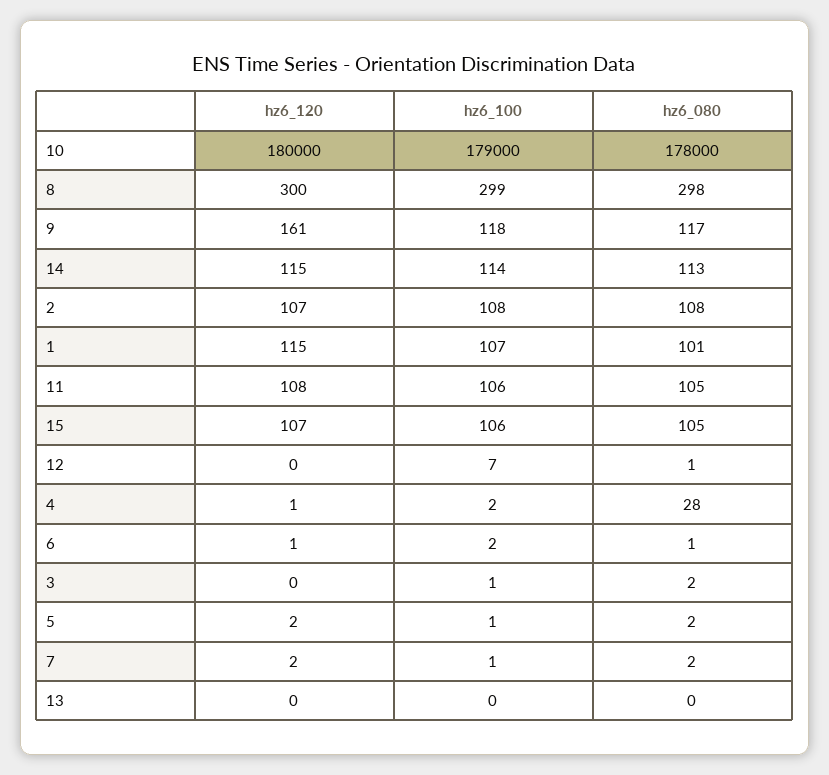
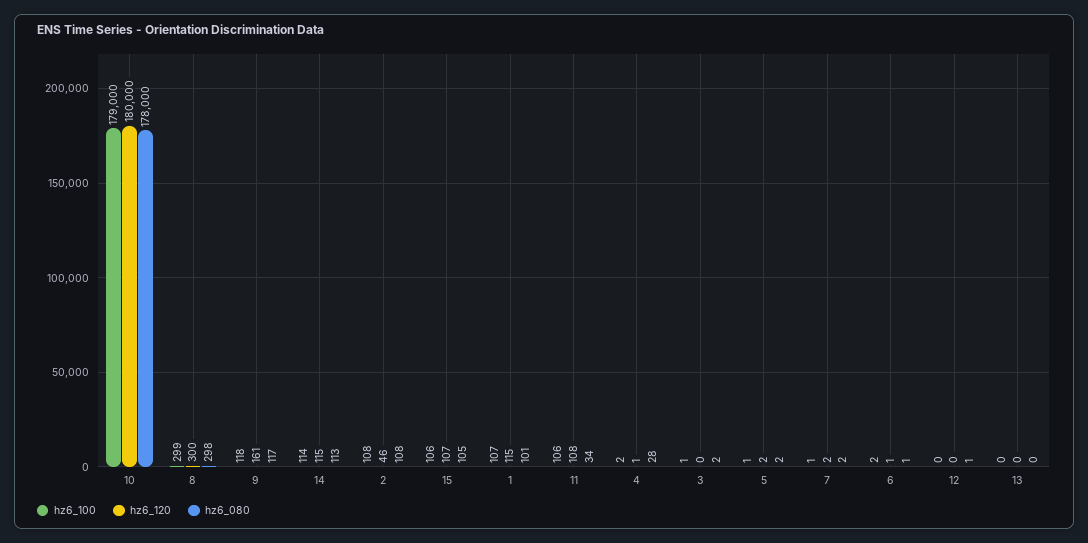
  {
    "hz6_120": {
      "10": 180000,
      "8": 300,
      "9": 161,
      "14": 115,
-     "2": 107,
+     "2": 46,
      "1": 115,
      "11": 108,
      "15": 107,
      "12": 0,
      "4": 1,
      "6": 1,
      "3": 0,
      "5": 2,
      "7": 2,
      "13": 0
    },
    "hz6_100": {
      "10": 179000,
      "8": 299,
      "9": 118,
      "14": 114,
      "2": 108,
      "1": 107,
      "11": 106,
      "15": 106,
-     "12": 7,
+     "12": 0,
      "4": 2,
      "6": 2,
      "3": 1,
      "5": 1,
      "7": 1,
      "13": 0
    },
    "hz6_080": {
      "10": 178000,
      "8": 298,
      "9": 117,
      "14": 113,
      "2": 108,
      "1": 101,
-     "11": 105,
+     "11": 34,
      "15": 105,
      "12": 1,
      "4": 28,
      "6": 1,
      "3": 2,
      "5": 2,
      "7": 2,
      "13": 0
    }
  }

